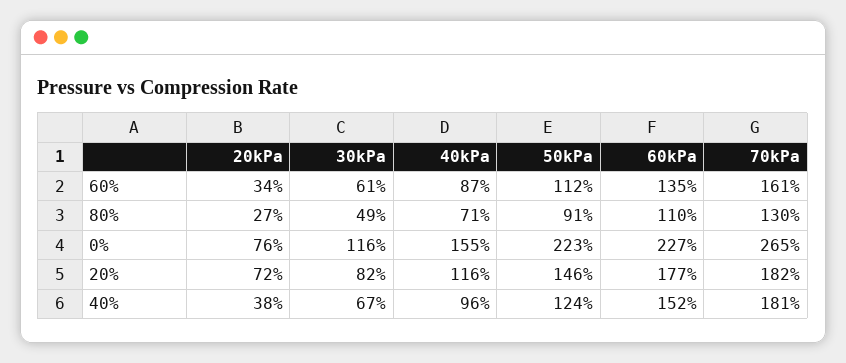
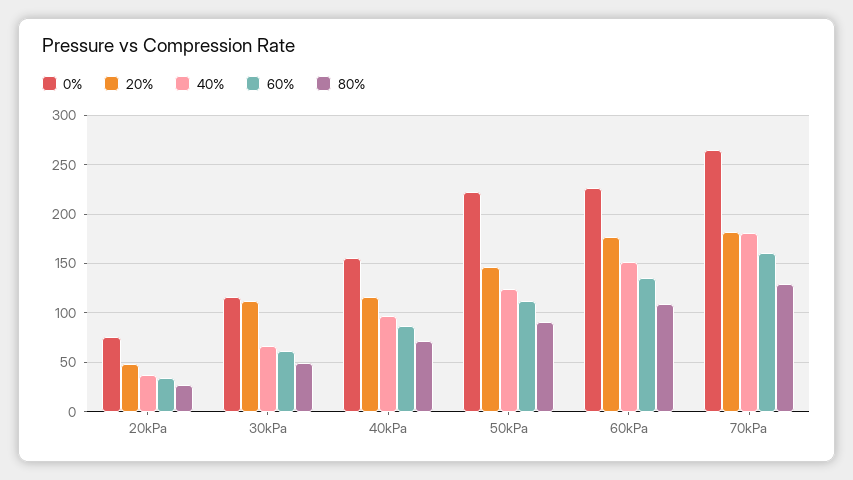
  {
    "60%": {
      "20kPa": 34,
      "30kPa": 61,
      "40kPa": 87,
      "50kPa": 112,
      "60kPa": 135,
      "70kPa": 161
    },
    "80%": {
      "20kPa": 27,
      "30kPa": 49,
      "40kPa": 71,
      "50kPa": 91,
      "60kPa": 110,
      "70kPa": 130
    },
    "0%": {
      "20kPa": 76,
      "30kPa": 116,
      "40kPa": 155,
      "50kPa": 223,
      "60kPa": 227,
      "70kPa": 265
    },
    "20%": {
-     "20kPa": 72,
+     "20kPa": 50,
-     "30kPa": 82,
+     "30kPa": 110,
      "40kPa": 116,
      "50kPa": 146,
      "60kPa": 177,
      "70kPa": 182
    },
    "40%": {
      "20kPa": 38,
      "30kPa": 67,
      "40kPa": 96,
      "50kPa": 124,
      "60kPa": 152,
      "70kPa": 181
    }
  }

